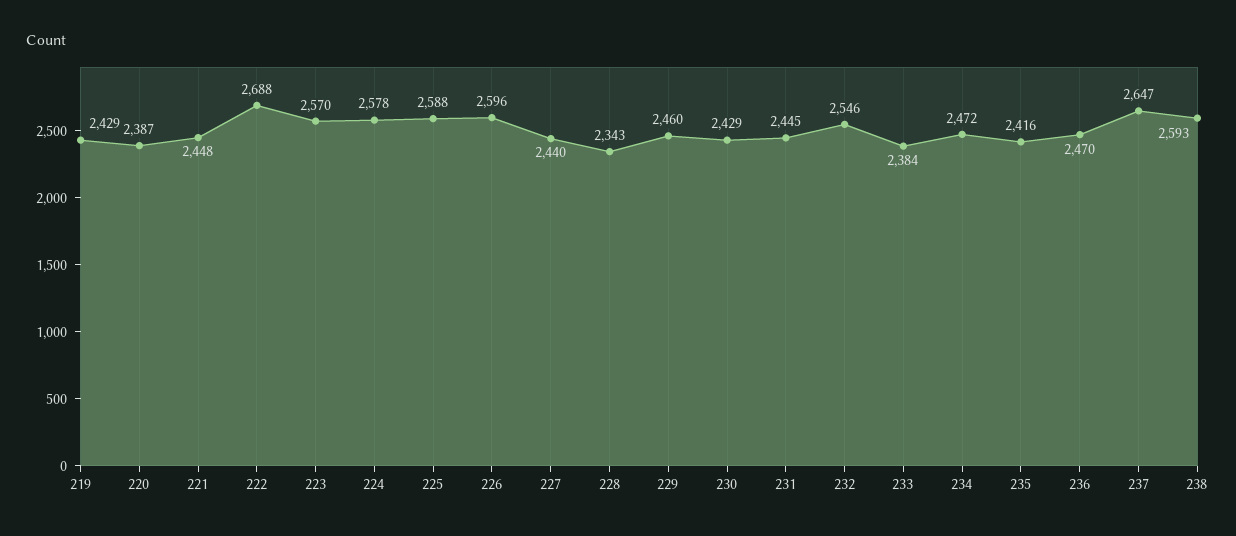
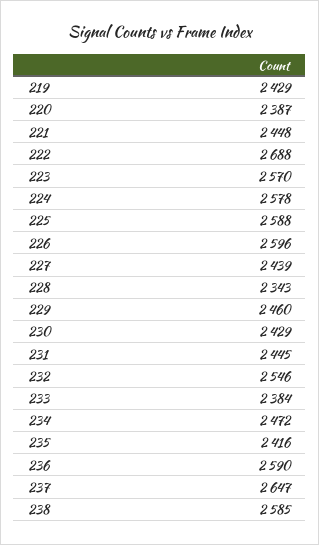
  {
    "219": 2429,
    "220": 2387,
    "221": 2448,
    "222": 2688,
    "223": 2570,
    "224": 2578,
    "225": 2588,
    "226": 2596,
-   "227": 2440,
+   "227": 2439,
    "228": 2343,
    "229": 2460,
    "230": 2429,
    "231": 2445,
    "232": 2546,
    "233": 2384,
    "234": 2472,
    "235": 2416,
-   "236": 2470,
+   "236": 2590,
    "237": 2647,
-   "238": 2593
+   "238": 2585
  }

